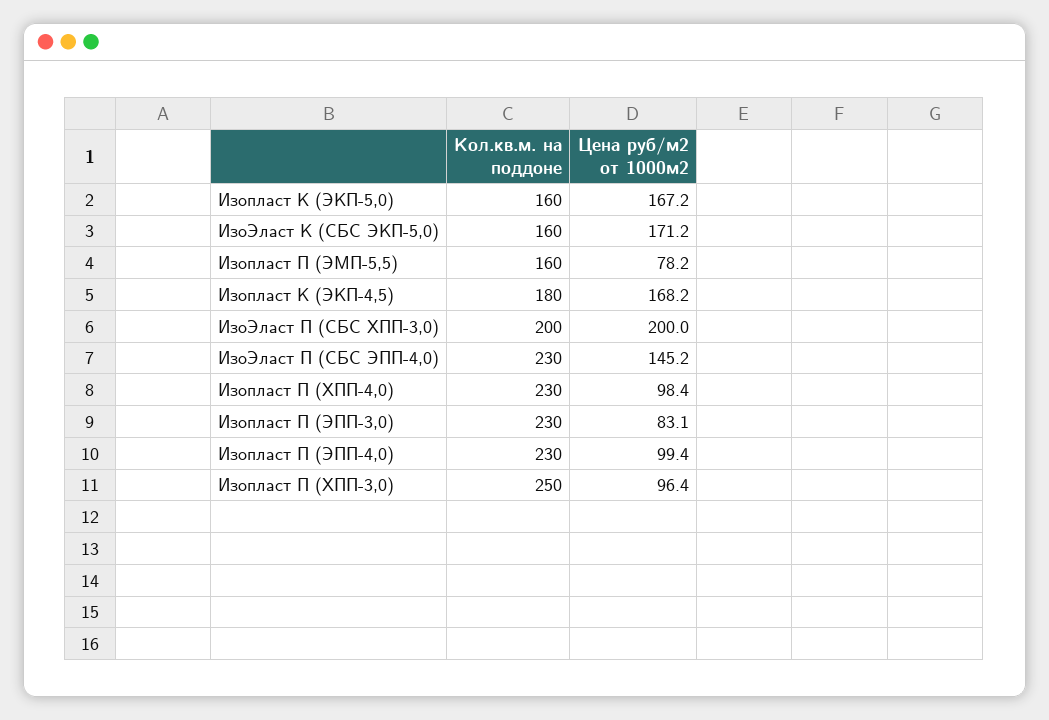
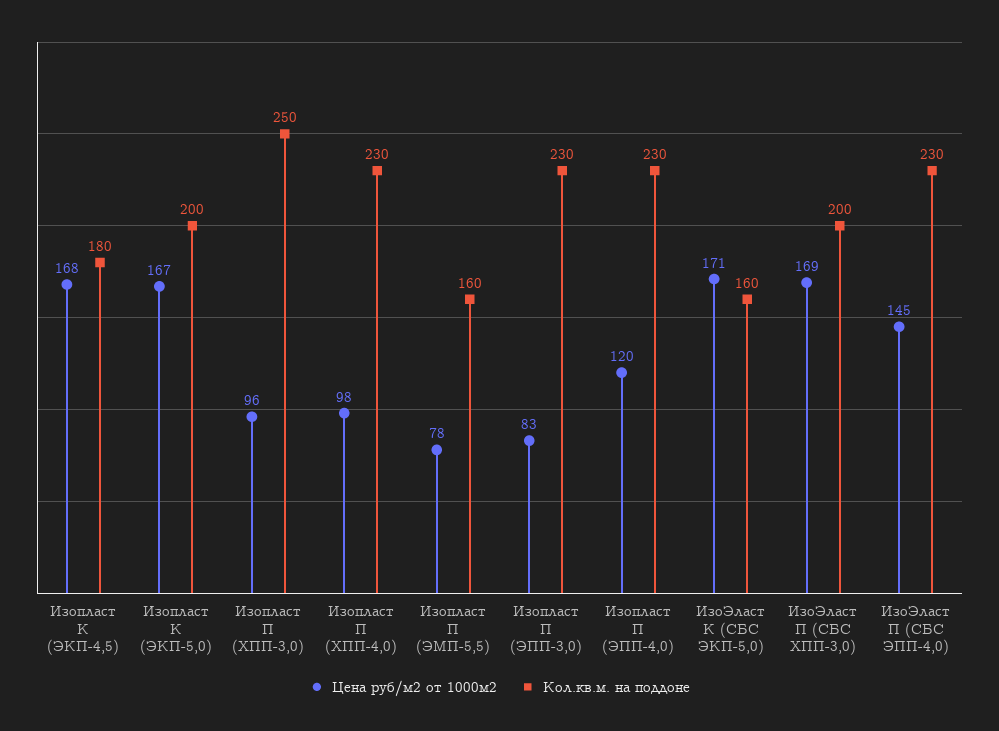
  {
    "Кол.кв.м. на поддоне": {
-     "Изопласт К (ЭКП-5,0)": 160,
+     "Изопласт К (ЭКП-5,0)": 200,
      "ИзоЭласт К (СБС ЭКП-5,0)": 160,
      "Изопласт П (ЭМП-5,5)": 160,
      "Изопласт К (ЭКП-4,5)": 180,
      "ИзоЭласт П (СБС ХПП-3,0)": 200,
      "ИзоЭласт П (СБС ЭПП-4,0)": 230,
      "Изопласт П (ХПП-4,0)": 230,
      "Изопласт П (ЭПП-3,0)": 230,
      "Изопласт П (ЭПП-4,0)": 230,
      "Изопласт П (ХПП-3,0)": 250
    },
    "Цена руб/м2 от 1000м2": {
      "Изопласт К (ЭКП-5,0)": 167.2,
      "ИзоЭласт К (СБС ЭКП-5,0)": 171.2,
      "Изопласт П (ЭМП-5,5)": 78.2,
      "Изопласт К (ЭКП-4,5)": 168.2,
-     "ИзоЭласт П (СБС ХПП-3,0)": 200,
+     "ИзоЭласт П (СБС ХПП-3,0)": 169,
      "ИзоЭласт П (СБС ЭПП-4,0)": 145.2,
      "Изопласт П (ХПП-4,0)": 98.4,
      "Изопласт П (ЭПП-3,0)": 83.1,
-     "Изопласт П (ЭПП-4,0)": 99.4,
+     "Изопласт П (ЭПП-4,0)": 120,
      "Изопласт П (ХПП-3,0)": 96.4
    }
  }

